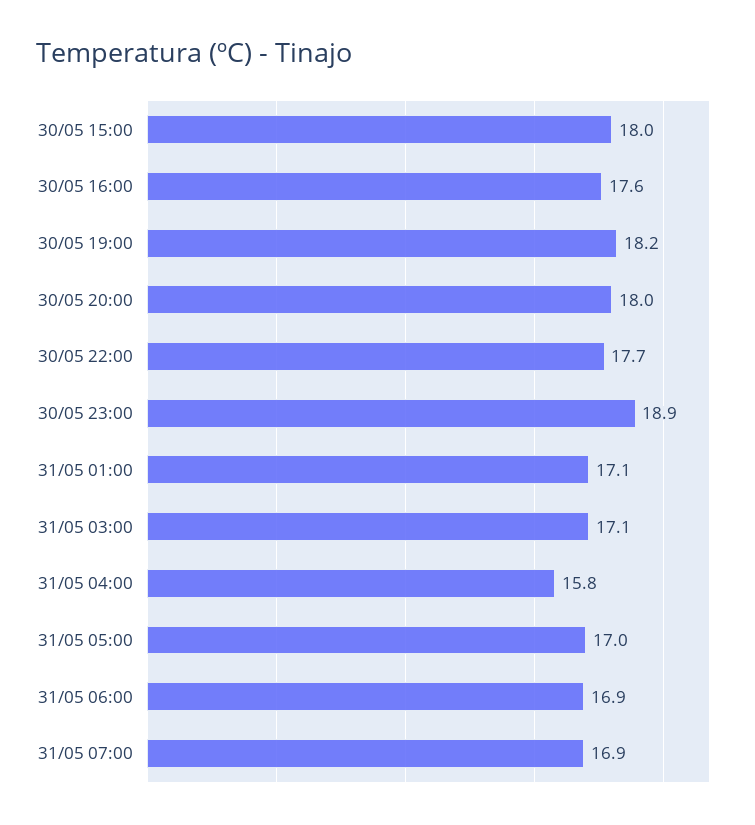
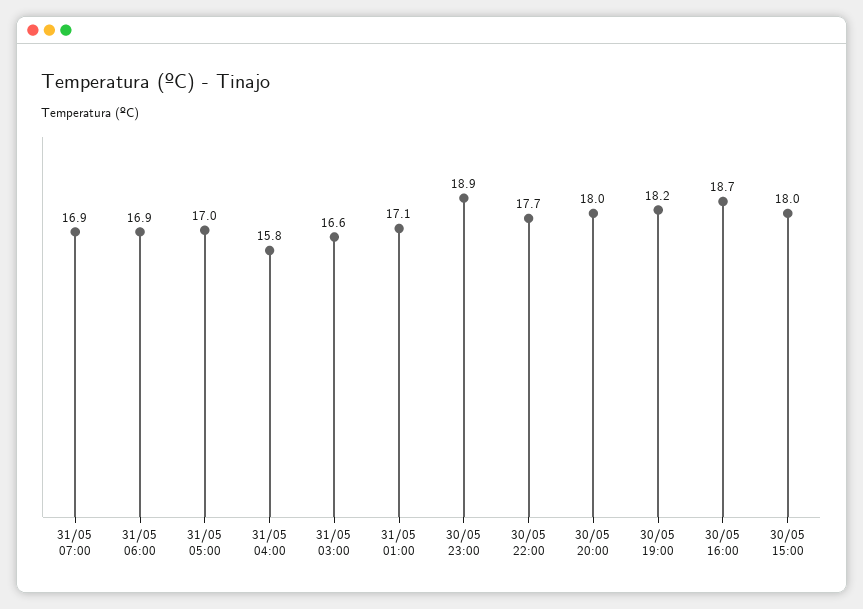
  {
    "30/05 15:00": 18,
-   "30/05 16:00": 17.6,
+   "30/05 16:00": 18.7,
    "30/05 19:00": 18.2,
    "30/05 20:00": 18,
    "30/05 22:00": 17.7,
    "30/05 23:00": 18.9,
    "31/05 01:00": 17.1,
-   "31/05 03:00": 17.1,
+   "31/05 03:00": 16.6,
    "31/05 04:00": 15.8,
    "31/05 05:00": 17,
    "31/05 06:00": 16.9,
    "31/05 07:00": 16.9
  }

